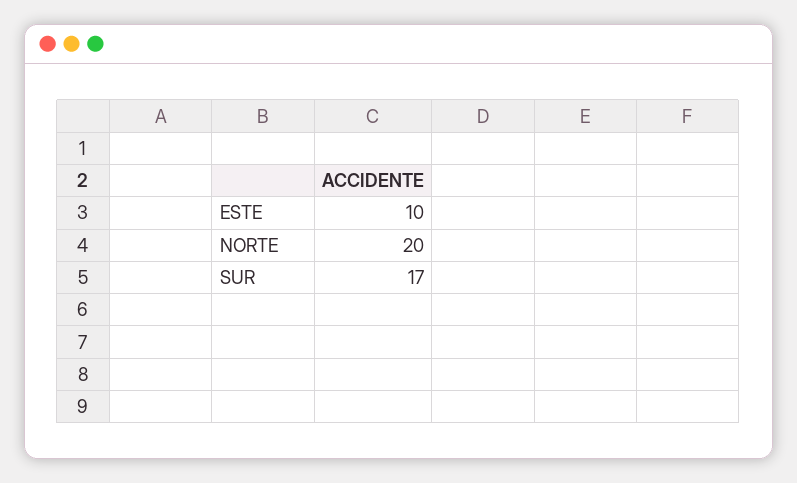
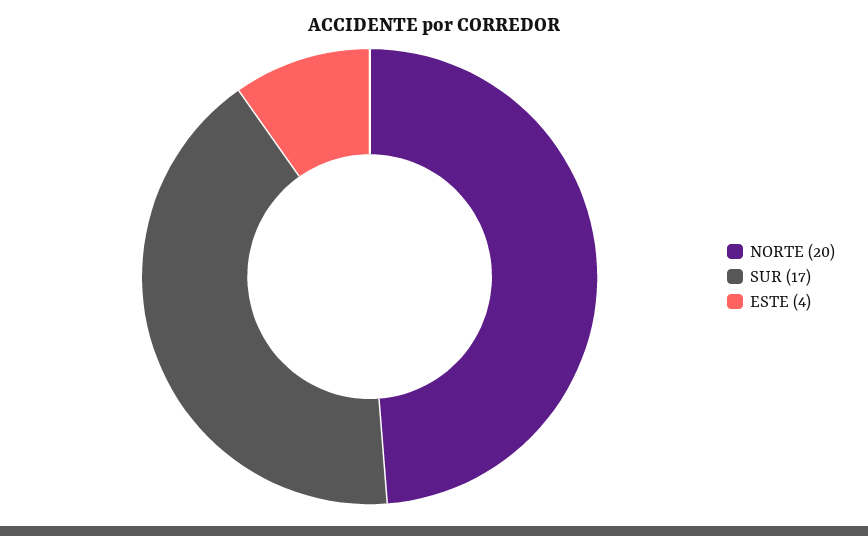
  {
-   "ESTE": 10,
+   "ESTE": 4,
    "NORTE": 20,
    "SUR": 17
  }

